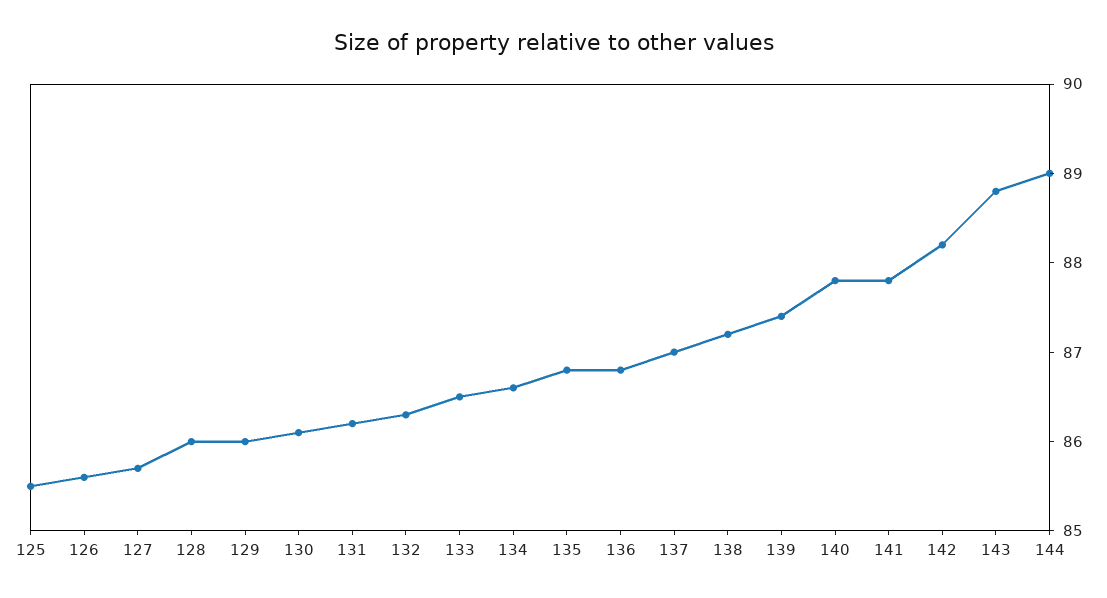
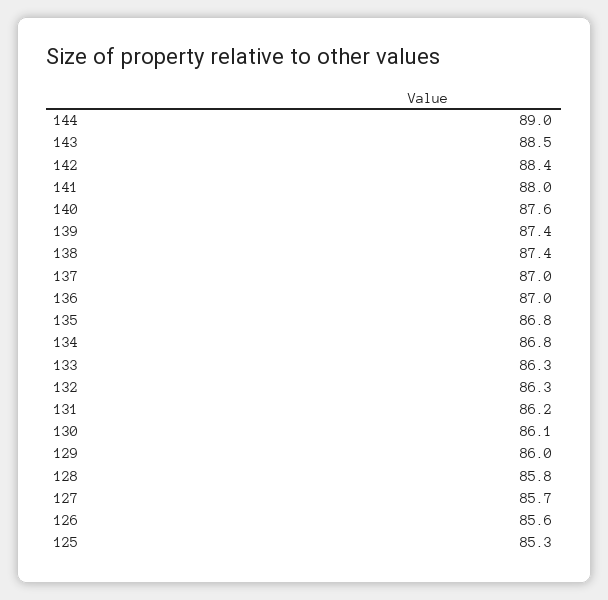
  {
-   "125": 85.5,
+   "125": 85.3,
    "126": 85.6,
    "127": 85.7,
-   "128": 86,
+   "128": 85.8,
    "129": 86,
    "130": 86.1,
    "131": 86.2,
    "132": 86.3,
-   "133": 86.5,
+   "133": 86.3,
-   "134": 86.6,
+   "134": 86.8,
    "135": 86.8,
-   "136": 86.8,
+   "136": 87,
    "137": 87,
-   "138": 87.2,
+   "138": 87.4,
    "139": 87.4,
-   "140": 87.8,
+   "140": 87.6,
-   "141": 87.8,
+   "141": 88,
-   "142": 88.2,
+   "142": 88.4,
-   "143": 88.8,
+   "143": 88.5,
    "144": 89
  }

